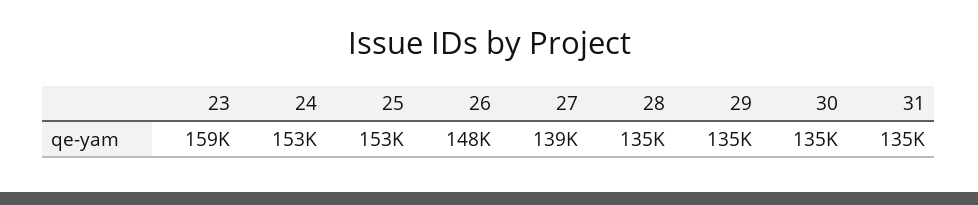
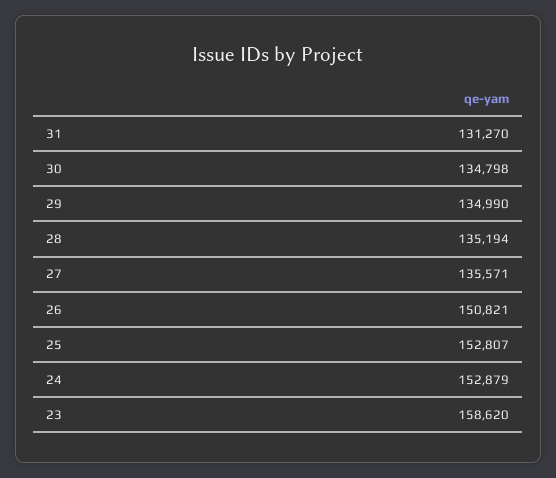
  {
    "23": 158620,
    "24": 152879,
    "25": 152807,
-   "26": 148000,
+   "26": 150821,
-   "27": 139000,
+   "27": 135571,
    "28": 135194,
    "29": 134990,
    "30": 134798,
-   "31": 135000
+   "31": 131270
  }

